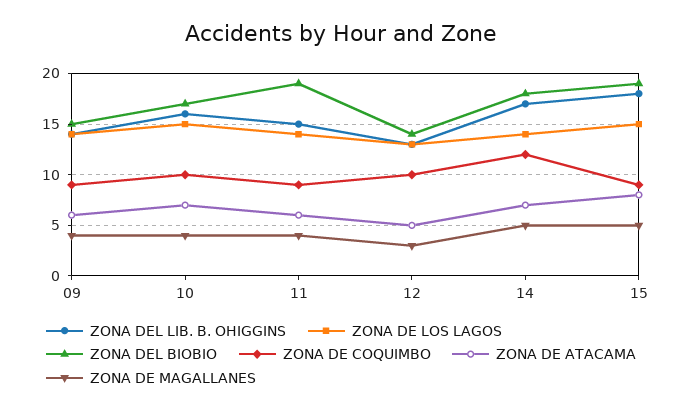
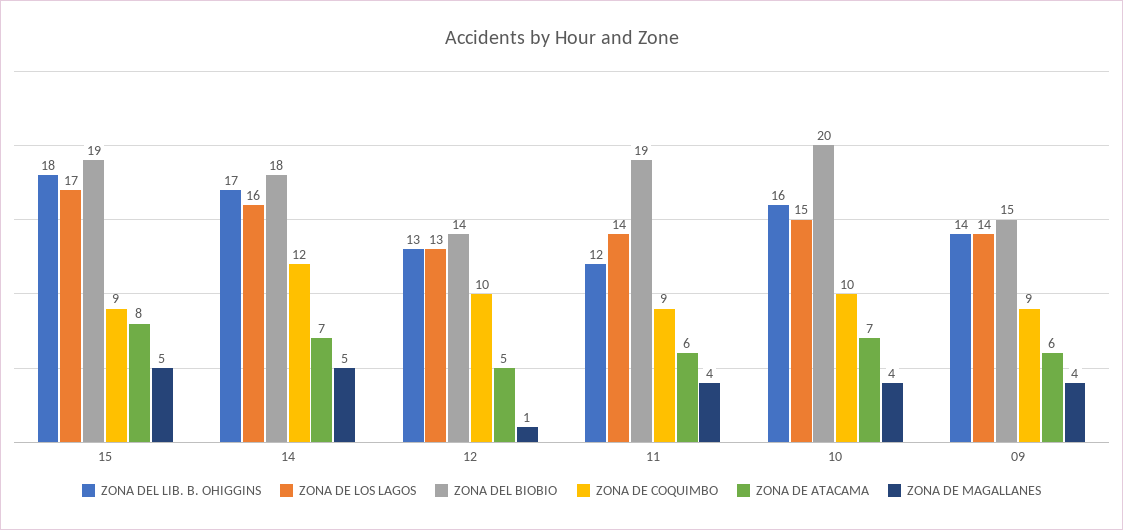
  {
    "ZONA DEL LIB. B. OHIGGINS": {
      "09": 14,
      "10": 16,
-     "11": 15,
+     "11": 12,
      "12": 13,
      "14": 17,
      "15": 18
    },
    "ZONA DE LOS LAGOS": {
      "09": 14,
      "10": 15,
      "11": 14,
      "12": 13,
-     "14": 14,
+     "14": 16,
-     "15": 15
+     "15": 17
    },
    "ZONA DEL BIOBIO": {
      "09": 15,
-     "10": 17,
+     "10": 20,
      "11": 19,
      "12": 14,
      "14": 18,
      "15": 19
    },
    "ZONA DE COQUIMBO": {
      "09": 9,
      "10": 10,
      "11": 9,
      "12": 10,
      "14": 12,
      "15": 9
    },
    "ZONA DE ATACAMA": {
      "09": 6,
      "10": 7,
      "11": 6,
      "12": 5,
      "14": 7,
      "15": 8
    },
    "ZONA DE MAGALLANES": {
      "09": 4,
      "10": 4,
      "11": 4,
-     "12": 3,
+     "12": 1,
      "14": 5,
      "15": 5
    }
  }

